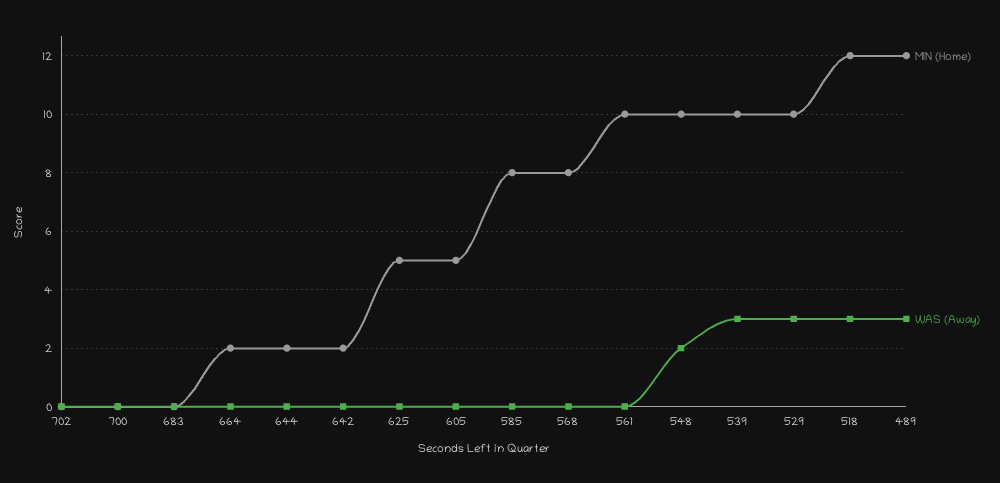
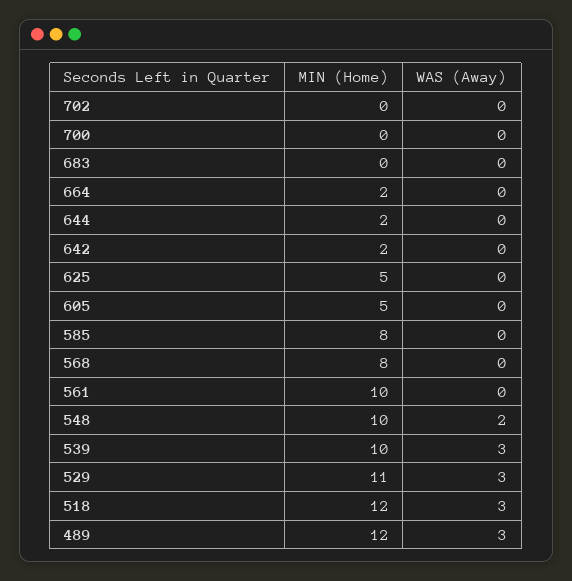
  {
    "MIN (Home)": {
      "702": 0,
      "700": 0,
      "683": 0,
      "664": 2,
      "644": 2,
      "642": 2,
      "625": 5,
      "605": 5,
      "585": 8,
      "568": 8,
      "561": 10,
      "548": 10,
      "539": 10,
-     "529": 10,
+     "529": 11,
      "518": 12,
      "489": 12
    },
    "WAS (Away)": {
      "702": 0,
      "700": 0,
      "683": 0,
      "664": 0,
      "644": 0,
      "642": 0,
      "625": 0,
      "605": 0,
      "585": 0,
      "568": 0,
      "561": 0,
      "548": 2,
      "539": 3,
      "529": 3,
      "518": 3,
      "489": 3
    }
  }

